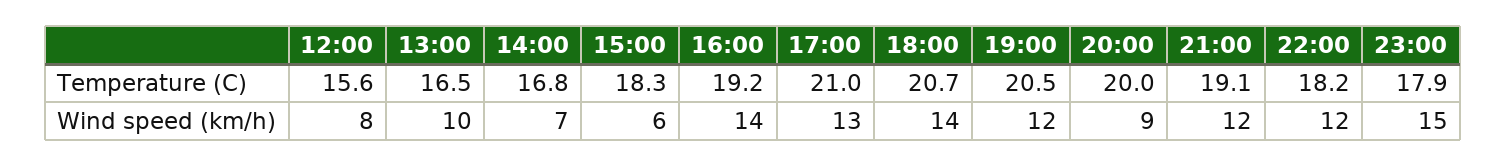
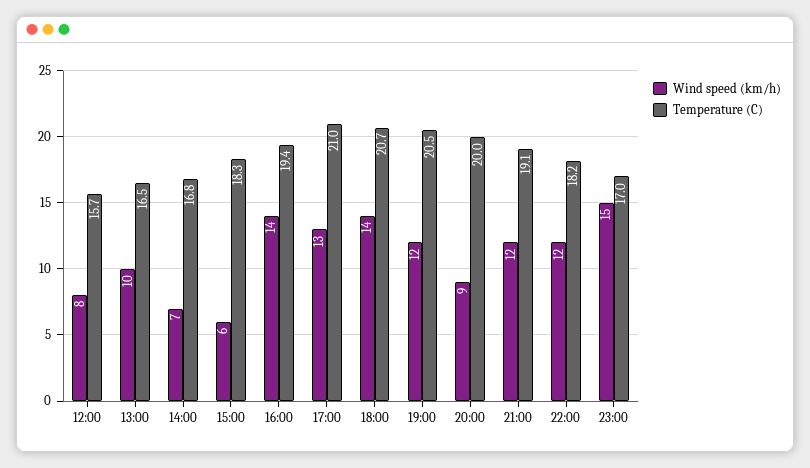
  {
    "Temperature (C)": {
-     "12:00": 15.6,
+     "12:00": 15.7,
      "13:00": 16.5,
      "14:00": 16.8,
      "15:00": 18.3,
-     "16:00": 19.2,
+     "16:00": 19.4,
      "17:00": 21,
      "18:00": 20.7,
      "19:00": 20.5,
      "20:00": 20,
      "21:00": 19.1,
      "22:00": 18.2,
-     "23:00": 17.9
+     "23:00": 17
    },
    "Wind speed (km/h)": {
      "12:00": 8,
      "13:00": 10,
      "14:00": 7,
      "15:00": 6,
      "16:00": 14,
      "17:00": 13,
      "18:00": 14,
      "19:00": 12,
      "20:00": 9,
      "21:00": 12,
      "22:00": 12,
      "23:00": 15
    }
  }

